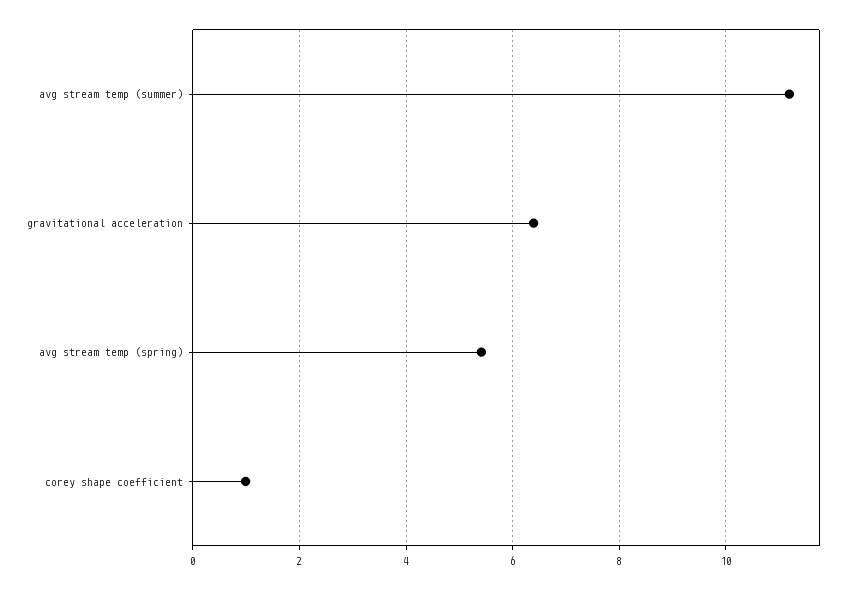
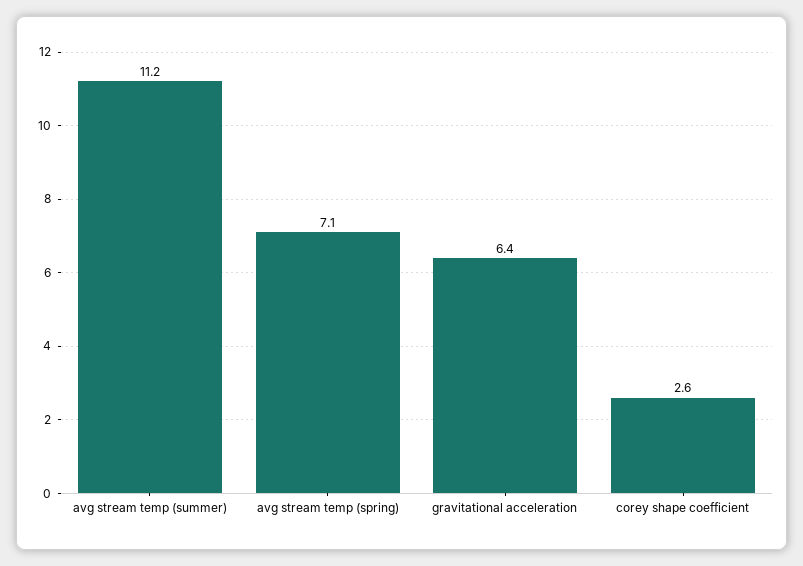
  {
    "avg stream temp (summer)": 11.2,
    "gravitational acceleration": 6.4,
-   "avg stream temp (spring)": 5.4,
+   "avg stream temp (spring)": 7.1,
-   "corey shape coefficient": 1
+   "corey shape coefficient": 2.6
  }

